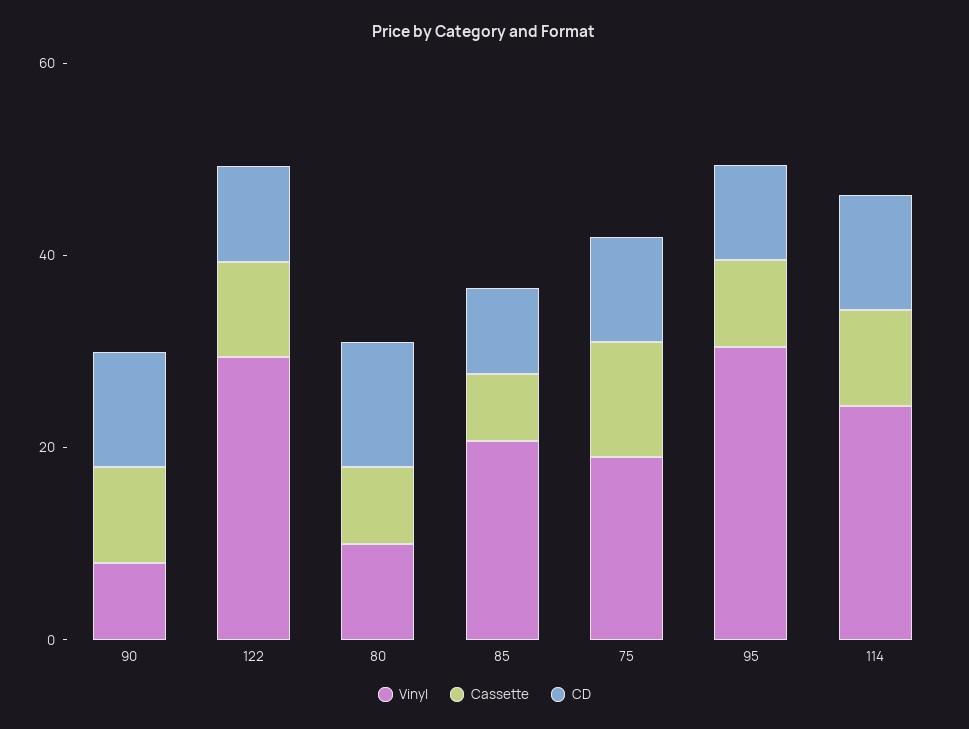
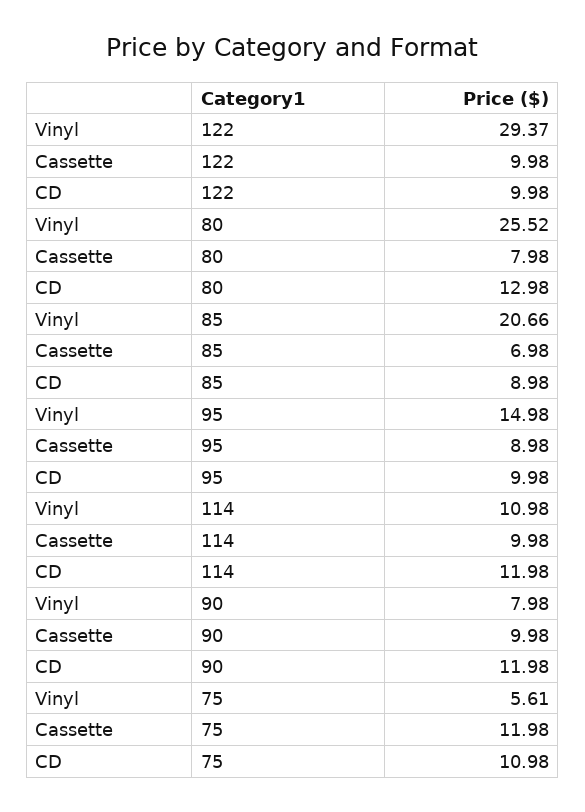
  {
    "Vinyl": {
      "90": 7.98,
      "122": 29.37,
-     "80": 10,
+     "80": 25.52,
      "85": 20.66,
-     "75": 20,
+     "75": 5.61,
-     "95": 30,
+     "95": 14.98,
-     "114": 25
+     "114": 10.98
    },
    "Cassette": {
      "90": 9.98,
      "122": 9.98,
      "80": 7.98,
      "85": 6.98,
      "75": 11.98,
      "95": 8.98,
      "114": 9.98
    },
    "CD": {
      "90": 11.98,
      "122": 9.98,
      "80": 12.98,
      "85": 8.98,
      "75": 10.98,
      "95": 9.98,
      "114": 11.98
    }
  }

